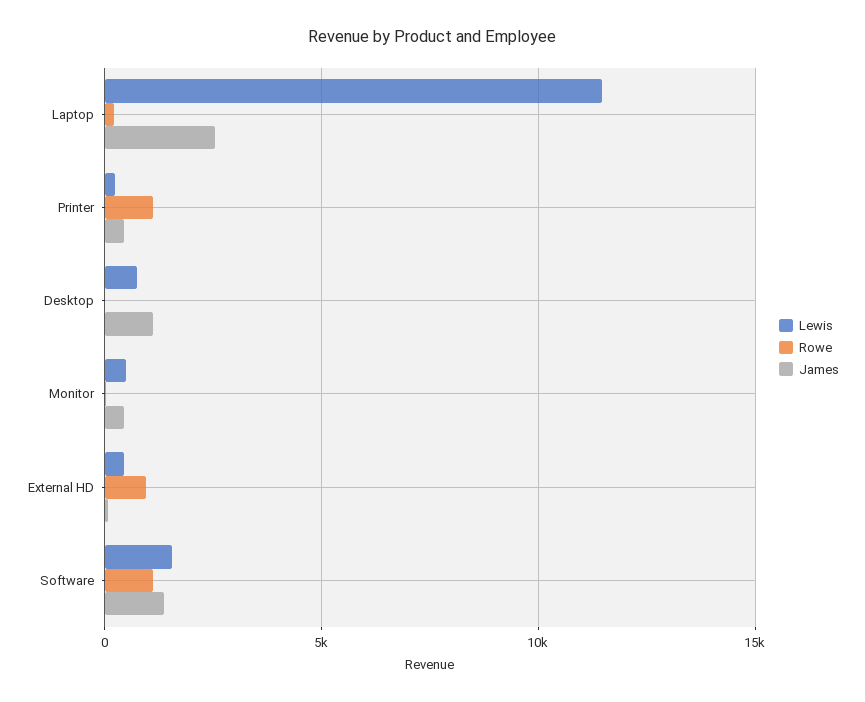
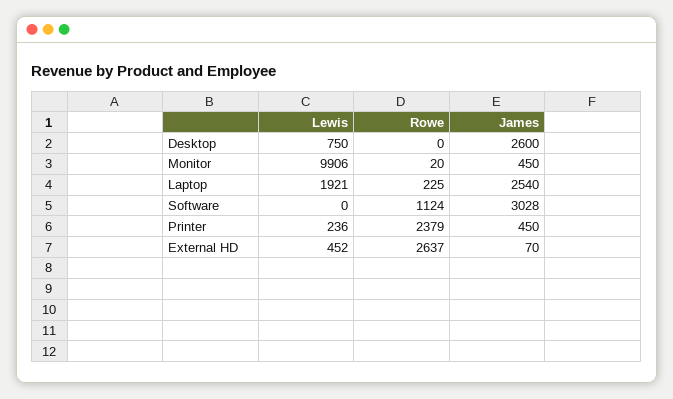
  {
    "Lewis": {
-     "Laptop": 11500,
+     "Laptop": 1921,
      "Printer": 236,
      "Desktop": 750,
-     "Monitor": 500,
+     "Monitor": 9906,
      "External HD": 452,
-     "Software": 1500
+     "Software": 0
    },
    "Rowe": {
      "Laptop": 225,
-     "Printer": 1000,
+     "Printer": 2379,
      "Desktop": 0,
      "Monitor": 20,
-     "External HD": 1000,
+     "External HD": 2637,
      "Software": 1124
    },
    "James": {
      "Laptop": 2540,
      "Printer": 450,
-     "Desktop": 1000,
+     "Desktop": 2600,
      "Monitor": 450,
      "External HD": 70,
-     "Software": 1500
+     "Software": 3028
    }
  }

